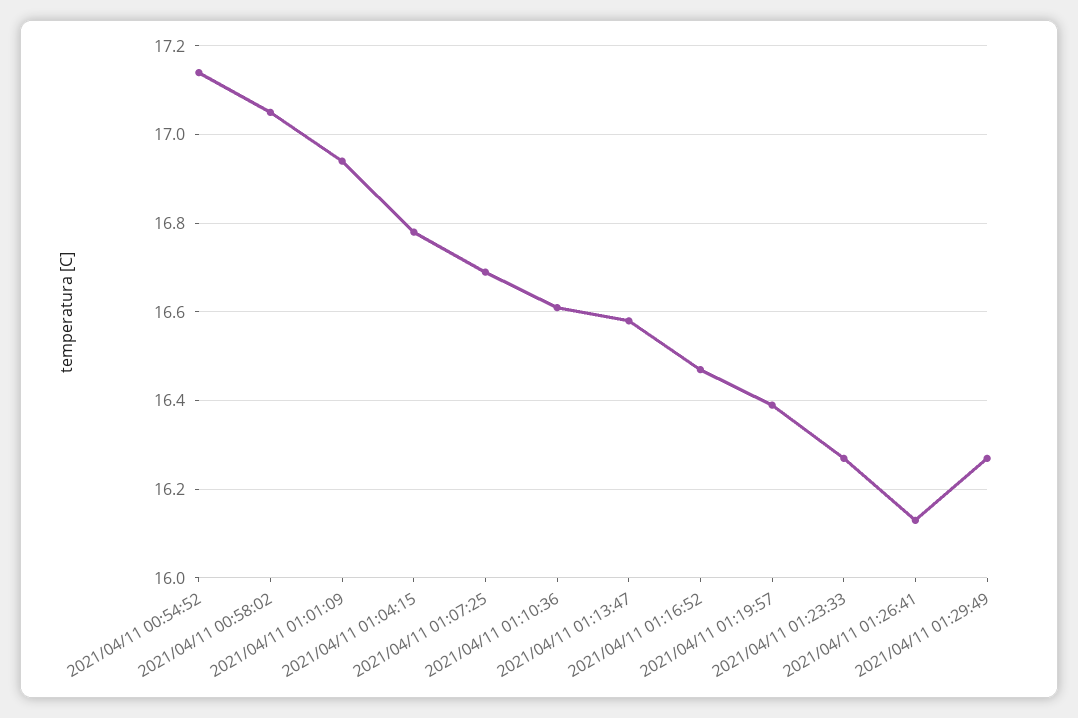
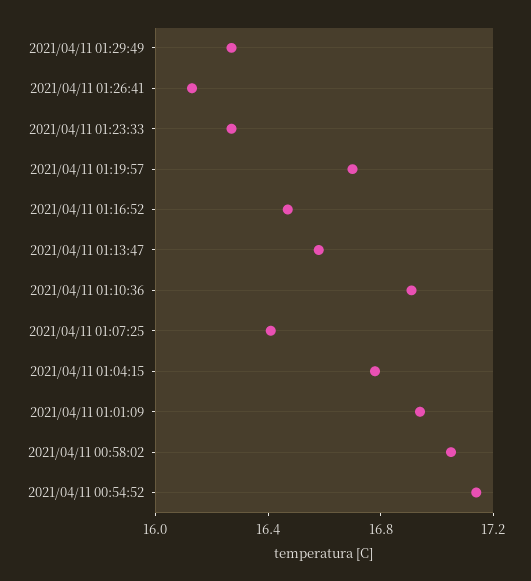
  {
    "2021/04/11 00:54:52": 17.15,
    "2021/04/11 00:58:02": 17.05,
    "2021/04/11 01:01:09": 16.95,
    "2021/04/11 01:04:15": 16.8,
-   "2021/04/11 01:07:25": 16.7,
+   "2021/04/11 01:07:25": 16.4,
-   "2021/04/11 01:10:36": 16.6,
+   "2021/04/11 01:10:36": 16.9,
    "2021/04/11 01:13:47": 16.6,
    "2021/04/11 01:16:52": 16.45,
-   "2021/04/11 01:19:57": 16.4,
+   "2021/04/11 01:19:57": 16.7,
    "2021/04/11 01:23:33": 16.25,
    "2021/04/11 01:26:41": 16.15,
    "2021/04/11 01:29:49": 16.25
  }

